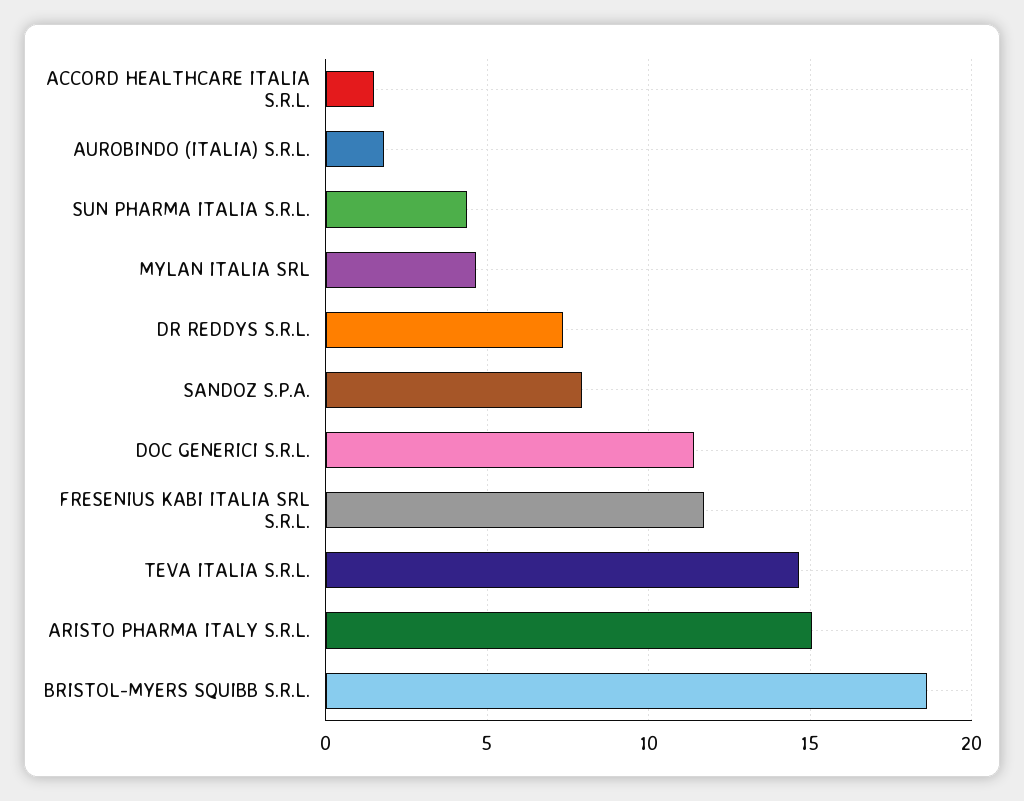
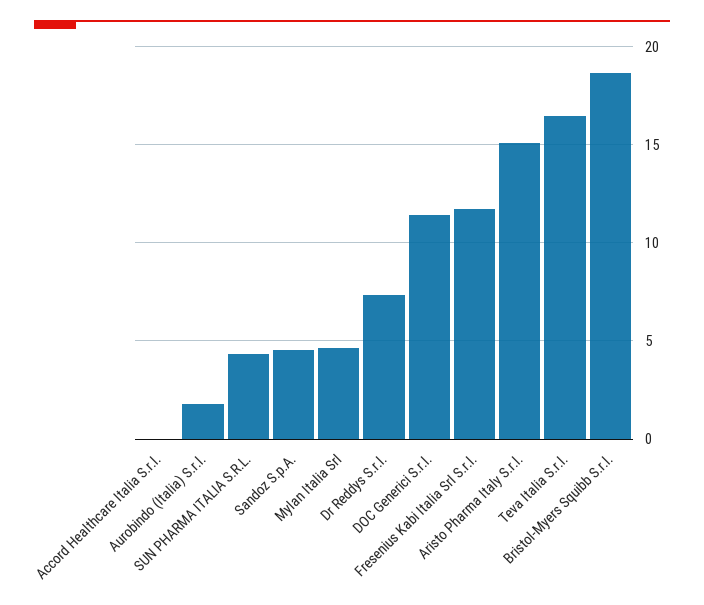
  {
-   "ACCORD HEALTHCARE ITALIA S.R.L.": 1.5,
+   "ACCORD HEALTHCARE ITALIA S.R.L.": 0,
    "AUROBINDO (ITALIA) S.R.L.": 2,
    "SUN PHARMA ITALIA S.R.L.": 4.5,
    "MYLAN ITALIA SRL": 4.5,
    "DR REDDYS S.R.L.": 7.5,
-   "SANDOZ S.P.A.": 8,
+   "SANDOZ S.P.A.": 4.5,
    "DOC GENERICI S.R.L.": 11.5,
    "FRESENIUS KABI ITALIA SRL S.R.L.": 11.5,
-   "TEVA ITALIA S.R.L.": 14.5,
+   "TEVA ITALIA S.R.L.": 16.5,
    "ARISTO PHARMA ITALY S.R.L.": 15,
    "BRISTOL-MYERS SQUIBB S.R.L.": 18.5
  }

